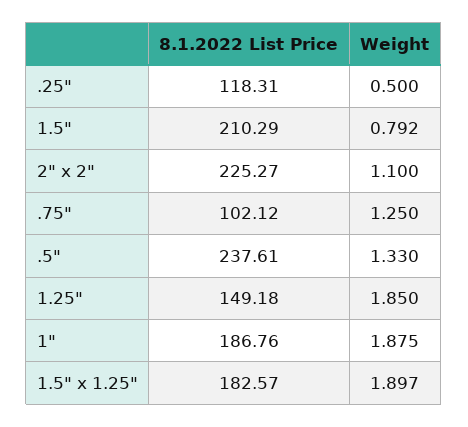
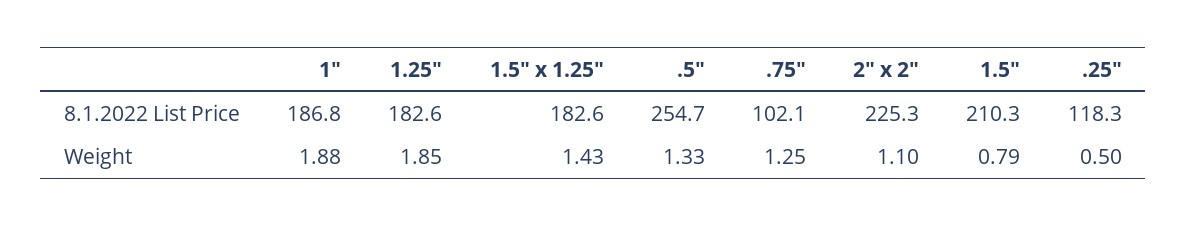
  {
    "8.1.2022 List Price": {
      ".25\"": 118.31,
      "1.5\"": 210.29,
      "2\" x 2\"": 225.27,
      ".75\"": 102.12,
-     ".5\"": 237.61,
+     ".5\"": 254.7,
-     "1.25\"": 149.18,
+     "1.25\"": 182.6,
      "1\"": 186.76,
      "1.5\" x 1.25\"": 182.57
    },
    "Weight": {
      ".25\"": 0.5,
      "1.5\"": 0.792,
      "2\" x 2\"": 1.1,
      ".75\"": 1.25,
      ".5\"": 1.33,
      "1.25\"": 1.85,
      "1\"": 1.875,
-     "1.5\" x 1.25\"": 1.897
+     "1.5\" x 1.25\"": 1.43
    }
  }

